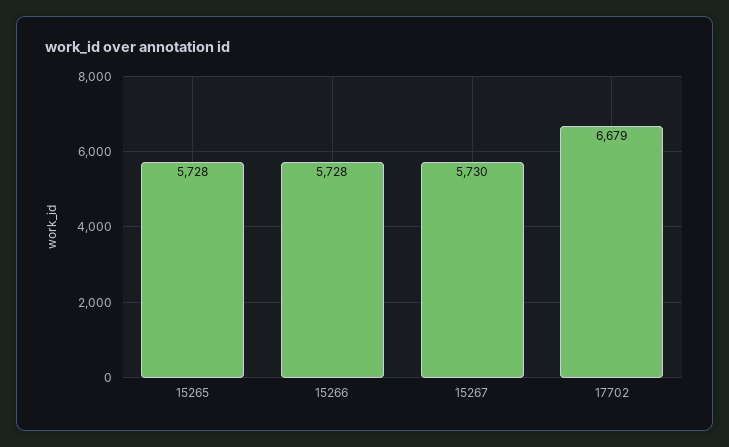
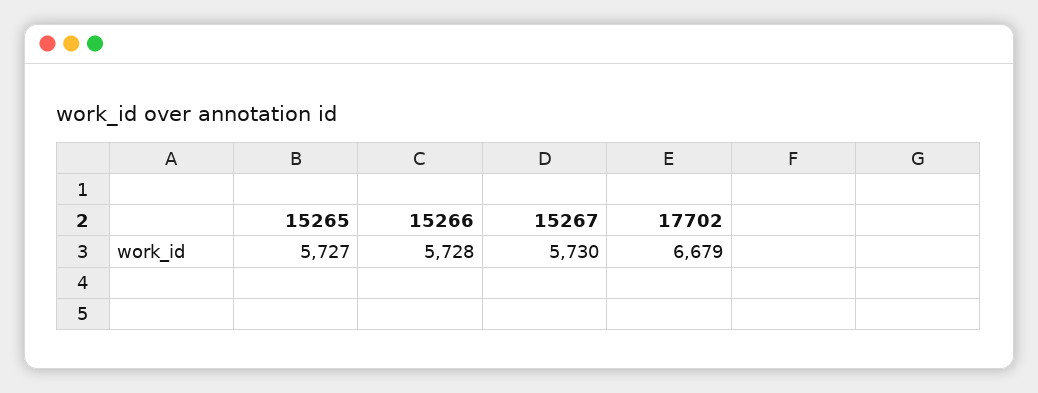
  {
-   "15265": 5728,
+   "15265": 5727,
    "15266": 5728,
    "15267": 5730,
    "17702": 6679
  }

